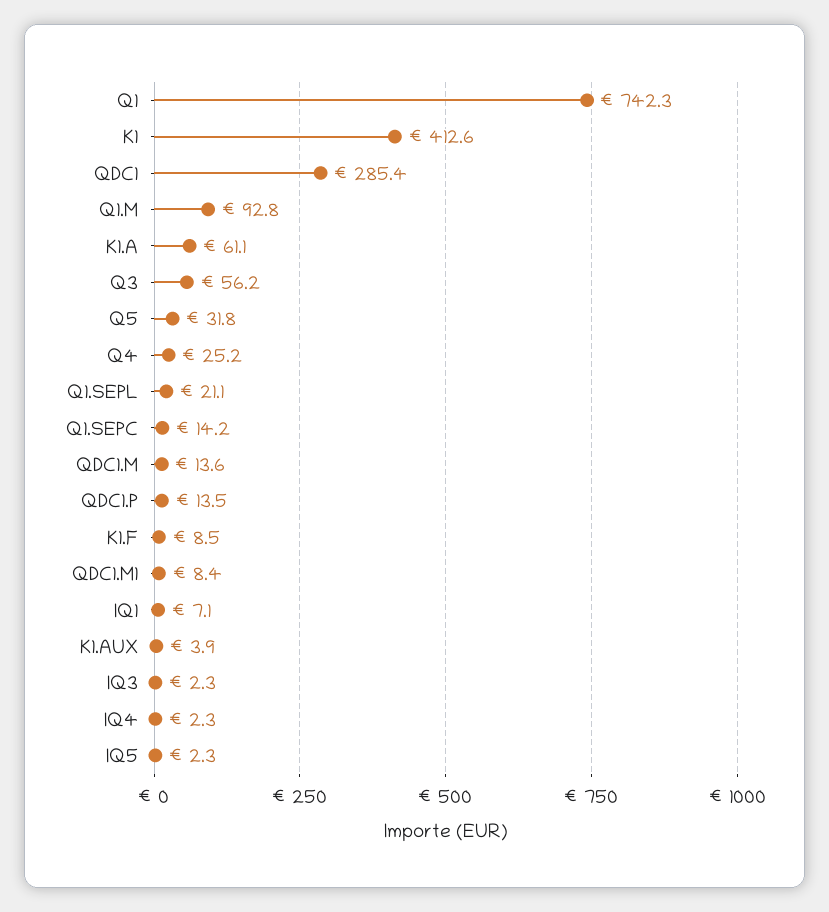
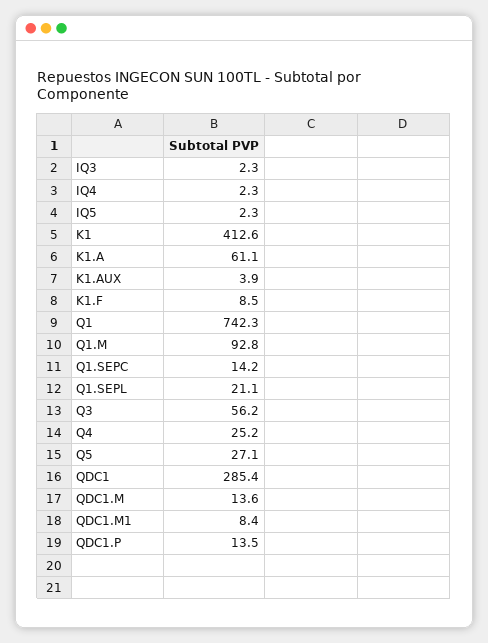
  {
    "Q1": 742.3,
    "K1": 412.6,
    "QDC1": 285.4,
    "Q1.M": 92.8,
    "K1.A": 61.1,
    "Q3": 56.2,
-   "Q5": 31.8,
+   "Q5": 27.1,
    "Q4": 25.2,
    "Q1.SEPL": 21.1,
    "Q1.SEPC": 14.2,
    "QDC1.M": 13.6,
    "QDC1.P": 13.5,
    "K1.F": 8.5,
    "QDC1.M1": 8.4,
-   "IQ1": 7.1,
    "K1.AUX": 3.9,
    "IQ3": 2.3,
    "IQ4": 2.3,
    "IQ5": 2.3
  }

